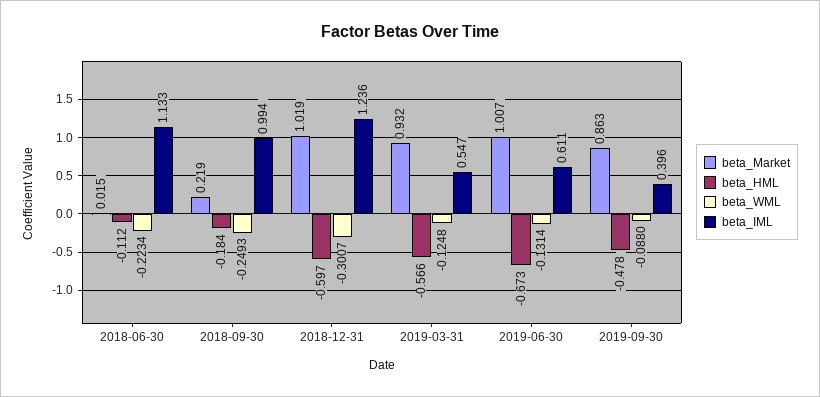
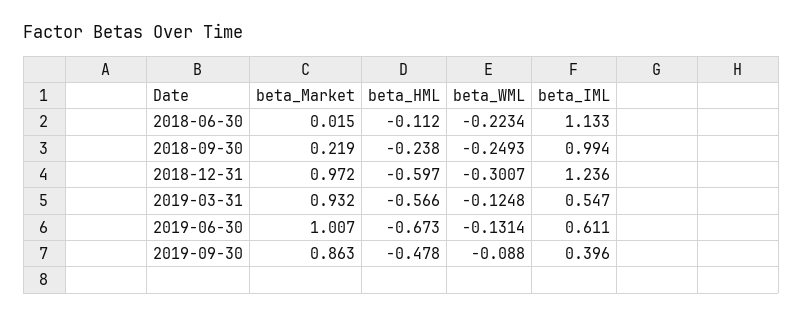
  {
    "beta_Market": {
      "2018-06-30": 0.015,
      "2018-09-30": 0.219,
-     "2018-12-31": 1.019,
+     "2018-12-31": 0.972,
      "2019-03-31": 0.932,
      "2019-06-30": 1.007,
      "2019-09-30": 0.863
    },
    "beta_HML": {
      "2018-06-30": -0.112,
-     "2018-09-30": -0.184,
+     "2018-09-30": -0.238,
      "2018-12-31": -0.597,
      "2019-03-31": -0.566,
      "2019-06-30": -0.673,
      "2019-09-30": -0.478
    },
    "beta_WML": {
      "2018-06-30": -0.2234,
      "2018-09-30": -0.2493,
      "2018-12-31": -0.3007,
      "2019-03-31": -0.1248,
      "2019-06-30": -0.1314,
      "2019-09-30": -0.088
    },
    "beta_IML": {
      "2018-06-30": 1.133,
      "2018-09-30": 0.994,
      "2018-12-31": 1.236,
      "2019-03-31": 0.547,
      "2019-06-30": 0.611,
      "2019-09-30": 0.396
    }
  }

